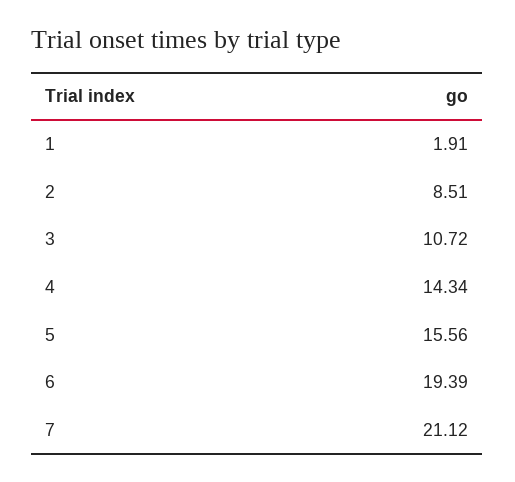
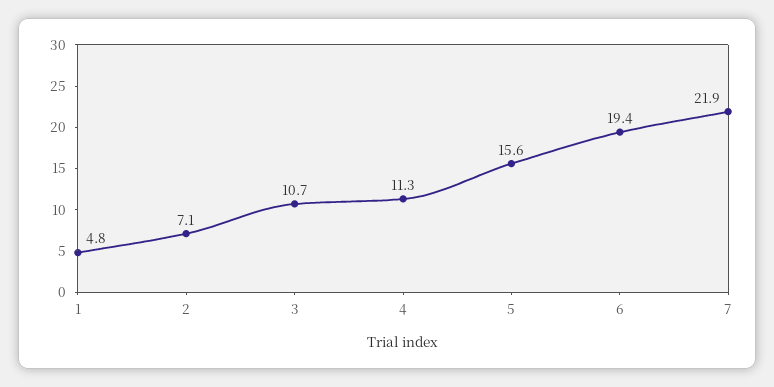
  {
-   "1": 1.91,
+   "1": 4.8,
-   "2": 8.51,
+   "2": 7.1,
    "3": 10.72,
-   "4": 14.34,
+   "4": 11.3,
    "5": 15.56,
    "6": 19.39,
-   "7": 21.12
+   "7": 21.9
  }

